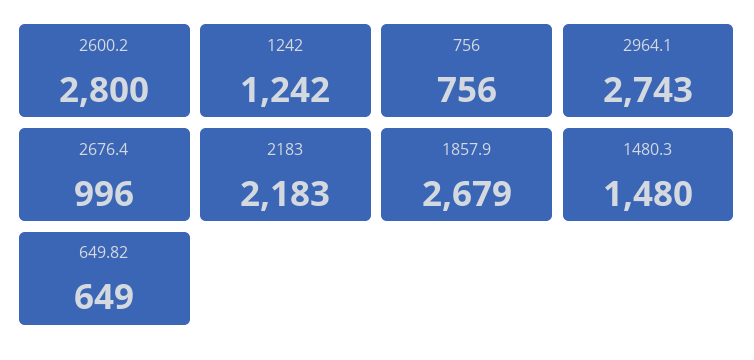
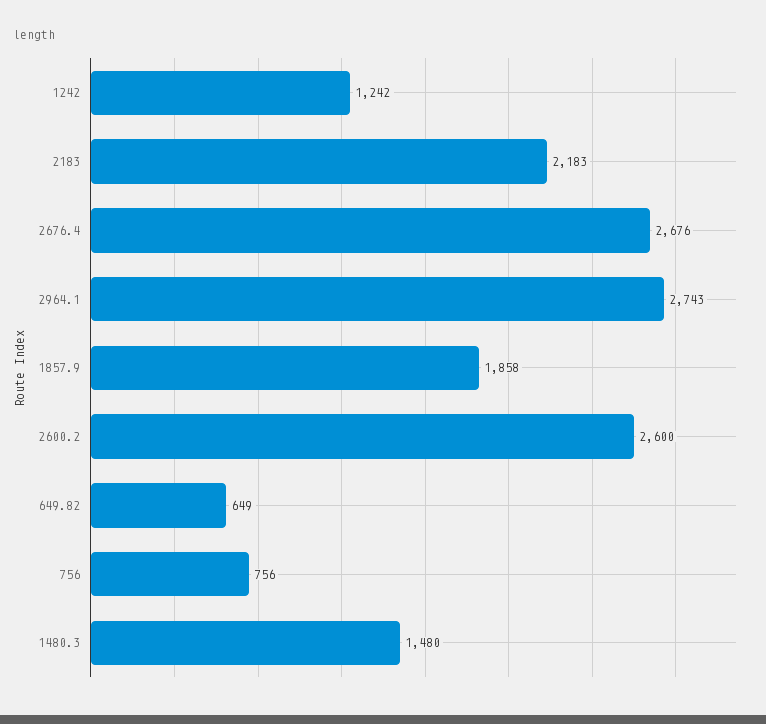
  {
-   "2600.2": 2800,
+   "2600.2": 2600,
    "1242": 1242,
    "756": 756,
    "2964.1": 2743,
-   "2676.4": 996,
+   "2676.4": 2676,
    "2183": 2183,
-   "1857.9": 2679,
+   "1857.9": 1858,
    "1480.3": 1480,
    "649.82": 649
  }

